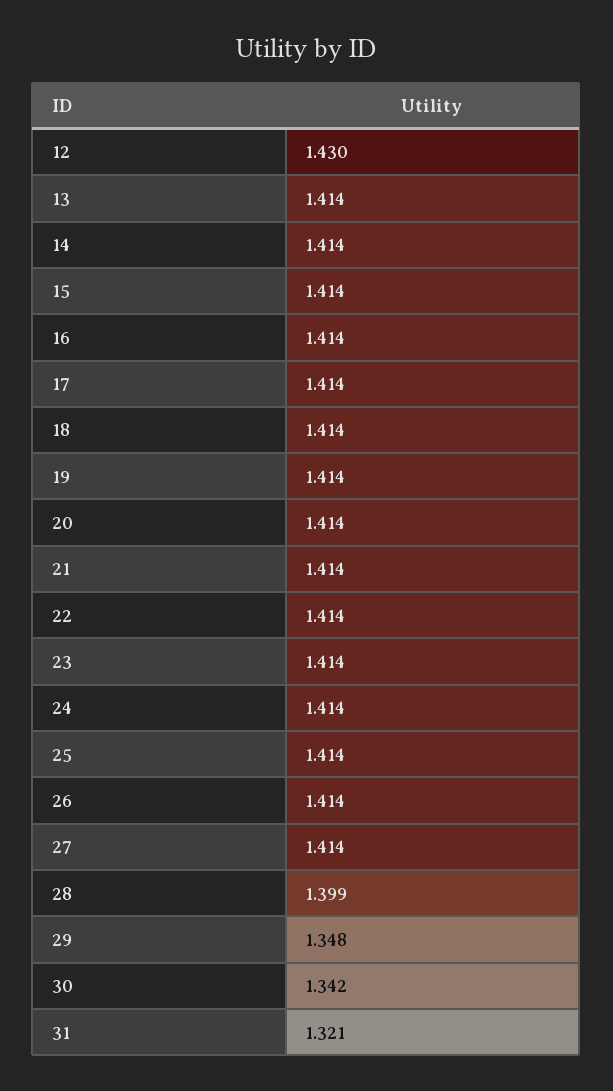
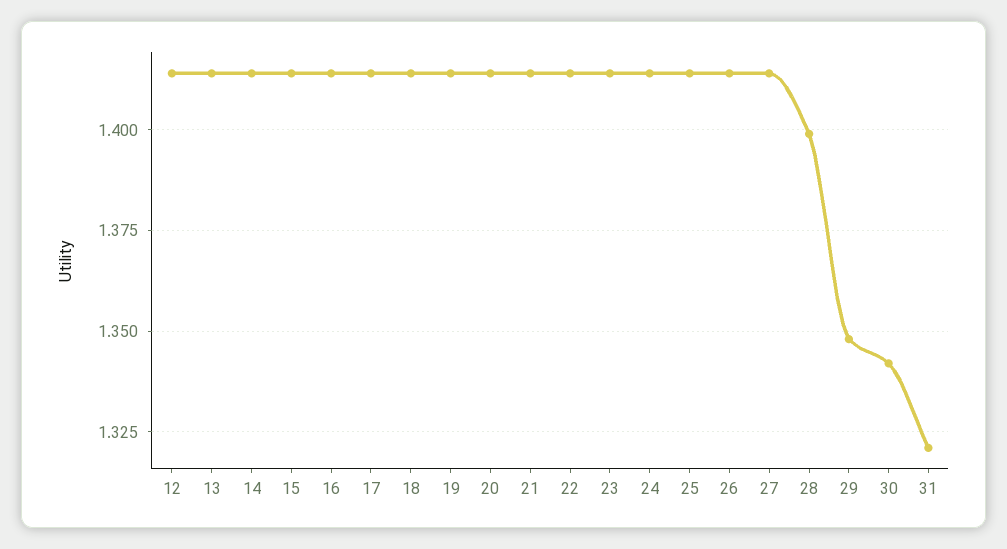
  {
-   "12": 1.43,
+   "12": 1.415,
    "13": 1.414,
    "14": 1.414,
    "15": 1.414,
    "16": 1.414,
    "17": 1.414,
    "18": 1.414,
    "19": 1.414,
    "20": 1.414,
    "21": 1.414,
    "22": 1.414,
    "23": 1.414,
    "24": 1.414,
    "25": 1.414,
    "26": 1.414,
    "27": 1.414,
    "28": 1.399,
    "29": 1.348,
    "30": 1.342,
    "31": 1.321
  }

